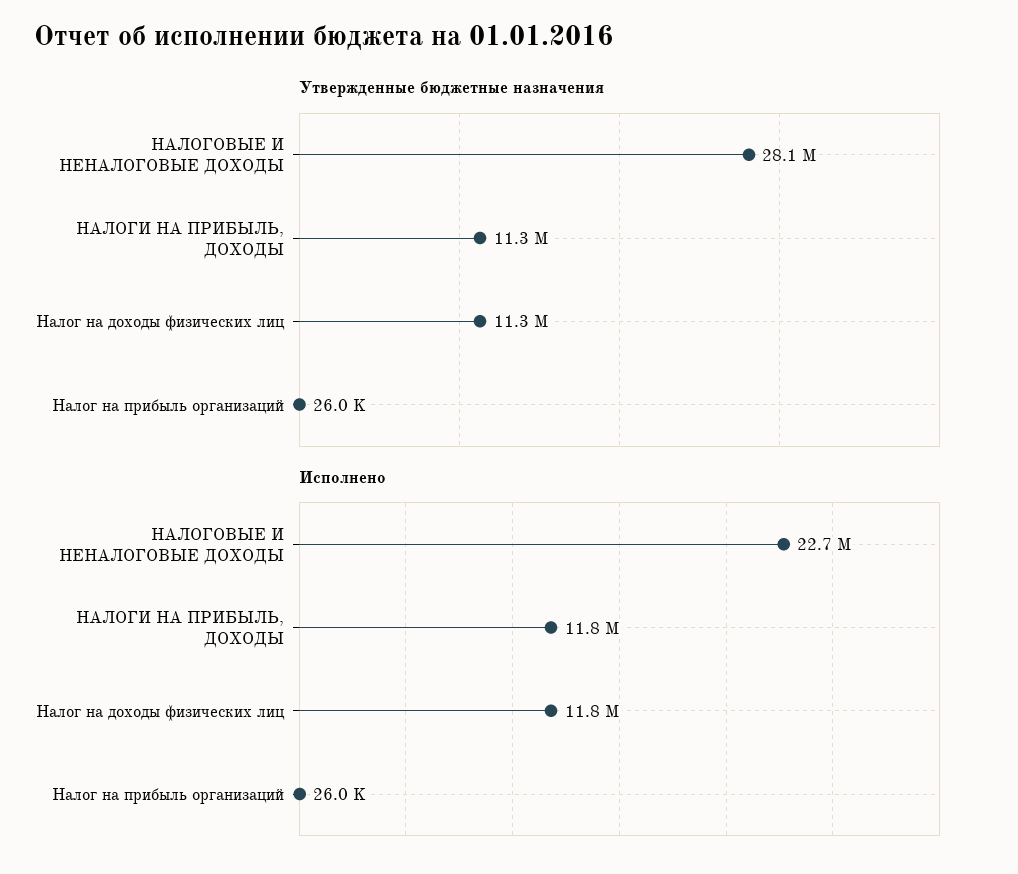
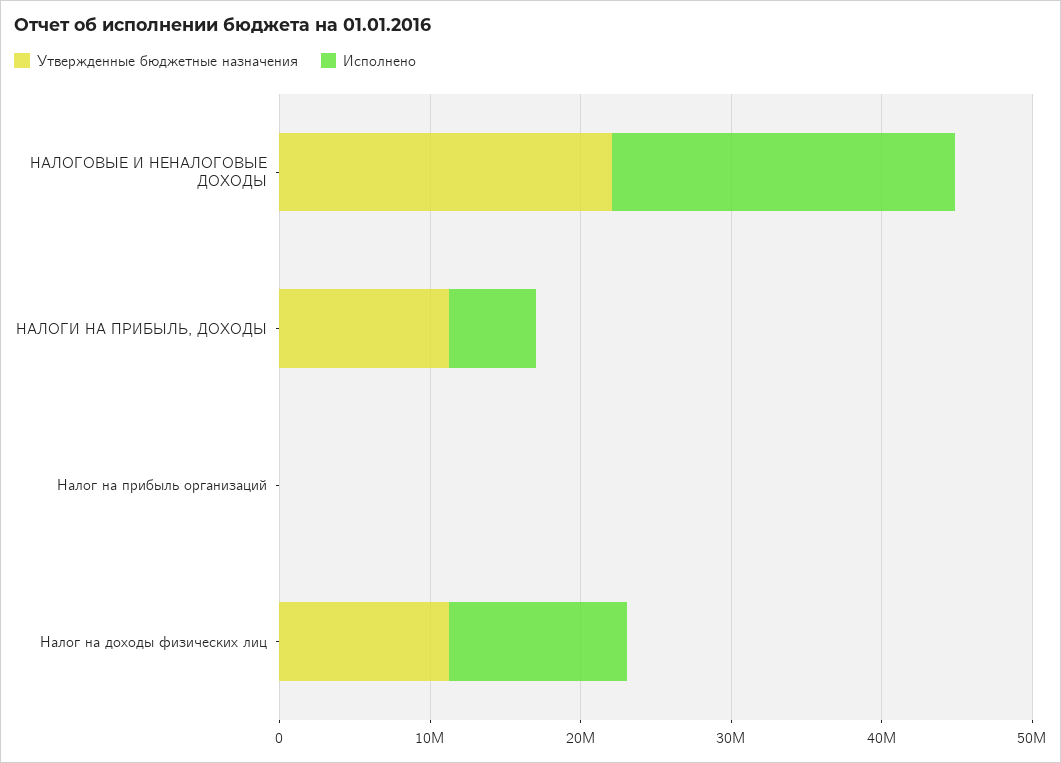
  {
    "Утвержденные бюджетные назначения": {
-     "НАЛОГОВЫЕ И НЕНАЛОГОВЫЕ ДОХОДЫ": 28100000,
+     "НАЛОГОВЫЕ И НЕНАЛОГОВЫЕ ДОХОДЫ": 22000000,
      "НАЛОГИ НА ПРИБЫЛЬ, ДОХОДЫ": 11300000,
      "Налог на доходы физических лиц": 11300000,
      "Налог на прибыль организаций": 26000
    },
    "Исполнено": {
      "НАЛОГОВЫЕ И НЕНАЛОГОВЫЕ ДОХОДЫ": 22700000,
-     "НАЛОГИ НА ПРИБЫЛЬ, ДОХОДЫ": 11800000,
+     "НАЛОГИ НА ПРИБЫЛЬ, ДОХОДЫ": 6000000,
      "Налог на доходы физических лиц": 11800000,
      "Налог на прибыль организаций": 26000
    }
  }

